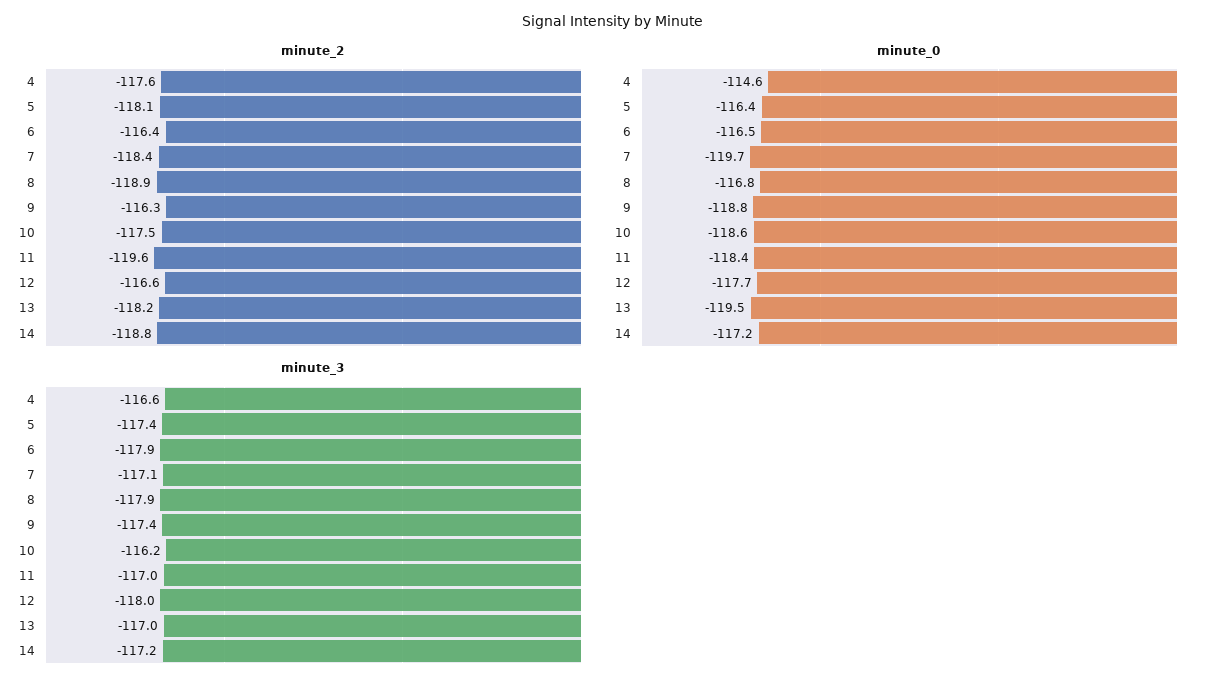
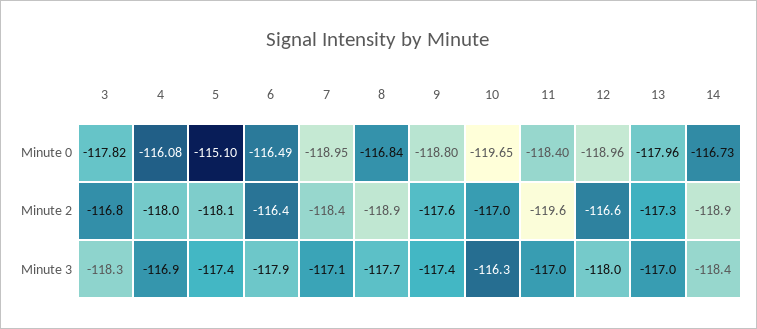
  {
    "minute_2": {
-     "4": -117.6,
+     "4": -118,
      "5": -118.1,
      "6": -116.4,
      "7": -118.4,
      "8": -118.9,
-     "9": -116.3,
+     "9": -117.6,
-     "10": -117.5,
+     "10": -117,
      "11": -119.6,
      "12": -116.6,
-     "13": -118.2,
+     "13": -117.3,
-     "14": -118.8
+     "14": -118.9,
+     "3": -116.8
    },
    "minute_0": {
-     "4": -114.6,
+     "4": -116.08,
-     "5": -116.4,
+     "5": -115.1,
      "6": -116.49,
-     "7": -119.7,
+     "7": -118.95,
      "8": -116.84,
      "9": -118.8,
-     "10": -118.6,
+     "10": -119.65,
      "11": -118.4,
-     "12": -117.7,
+     "12": -118.96,
-     "13": -119.5,
+     "13": -117.96,
-     "14": -117.2
+     "14": -116.73,
+     "3": -117.82
    },
    "minute_3": {
-     "4": -116.6,
+     "4": -116.9,
      "5": -117.4,
      "6": -117.9,
      "7": -117.1,
-     "8": -117.9,
+     "8": -117.7,
      "9": -117.4,
-     "10": -116.2,
+     "10": -116.3,
      "11": -117,
      "12": -118,
      "13": -117,
-     "14": -117.2
+     "14": -118.4,
+     "3": -118.3
    }
  }

